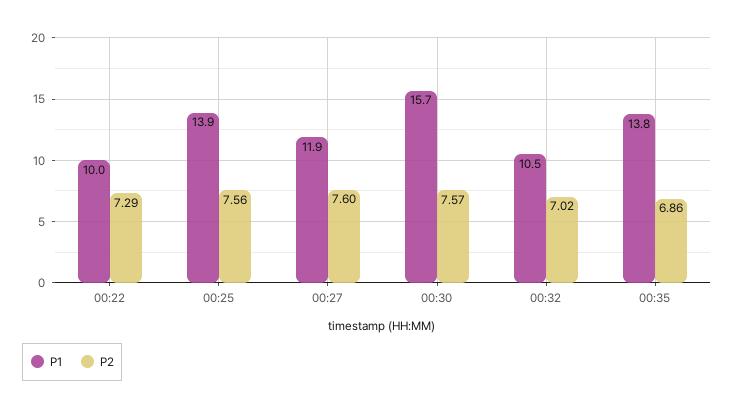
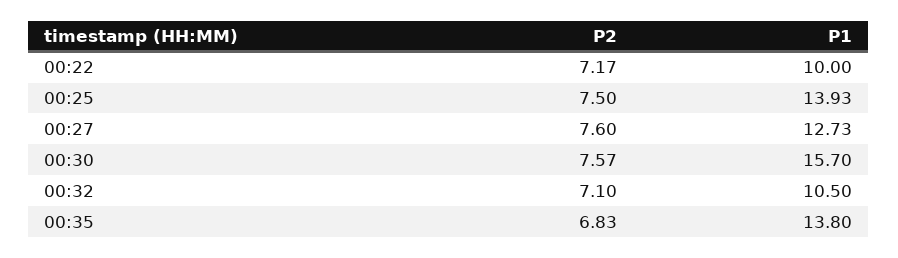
  {
    "P1": {
      "00:22": 10,
      "00:25": 13.93,
-     "00:27": 11.9,
+     "00:27": 12.73,
      "00:30": 15.7,
      "00:32": 10.5,
      "00:35": 13.8
    },
    "P2": {
-     "00:22": 7.29,
+     "00:22": 7.17,
-     "00:25": 7.56,
+     "00:25": 7.5,
      "00:27": 7.6,
      "00:30": 7.57,
-     "00:32": 7.02,
+     "00:32": 7.1,
-     "00:35": 6.86
+     "00:35": 6.83
    }
  }

